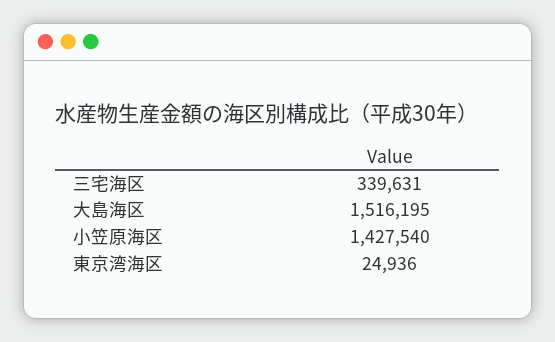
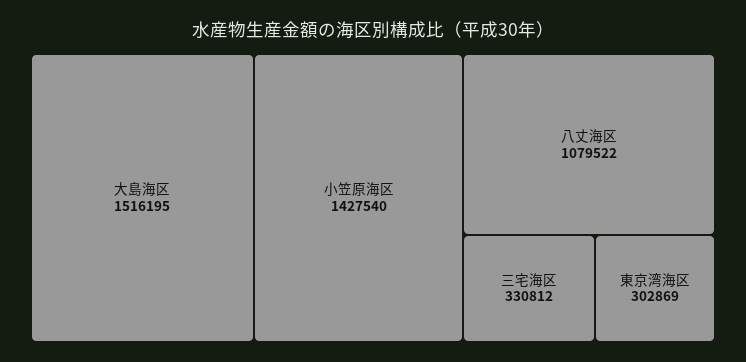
  {
-   "三宅海区": 339631,
+   "三宅海区": 330812,
    "大島海区": 1516195,
    "小笠原海区": 1427540,
-   "東京湾海区": 24936
+   "東京湾海区": 302869,
+   "八丈海区": 1079522
  }

